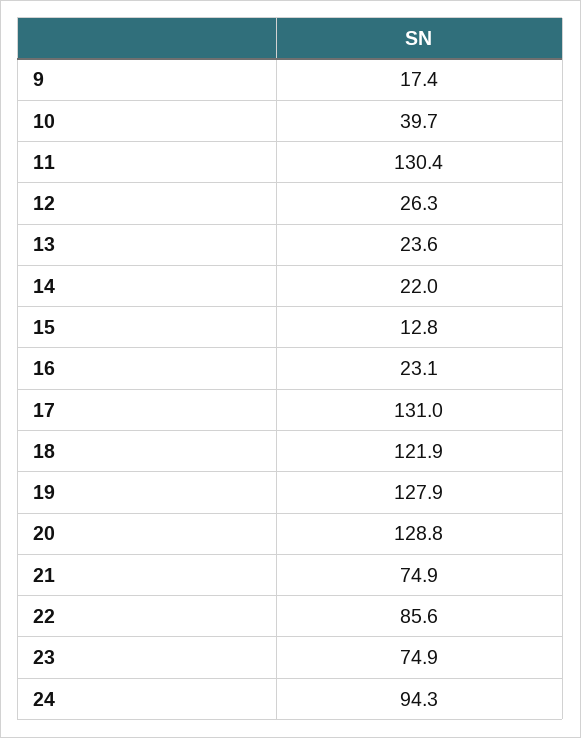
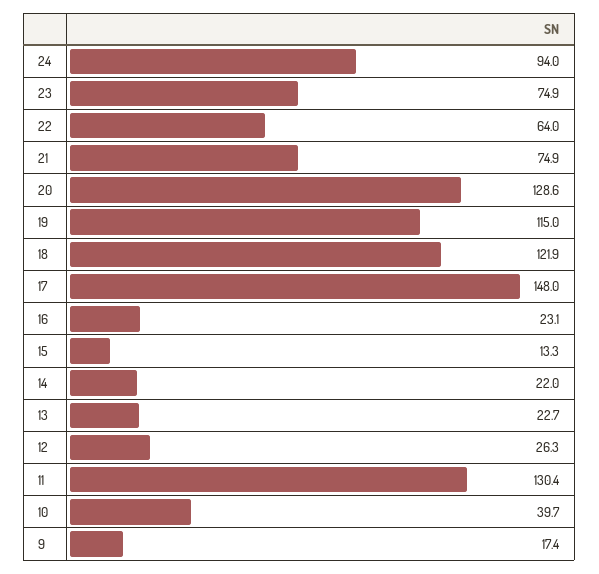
  {
    "9": 17.4,
    "10": 39.7,
    "11": 130.4,
    "12": 26.3,
-   "13": 23.6,
+   "13": 22.7,
    "14": 22,
-   "15": 12.8,
+   "15": 13.3,
    "16": 23.1,
-   "17": 131,
+   "17": 148,
    "18": 121.9,
-   "19": 127.9,
+   "19": 115,
-   "20": 128.8,
+   "20": 128.6,
    "21": 74.9,
-   "22": 85.6,
+   "22": 64,
    "23": 74.9,
-   "24": 94.3
+   "24": 94
  }

